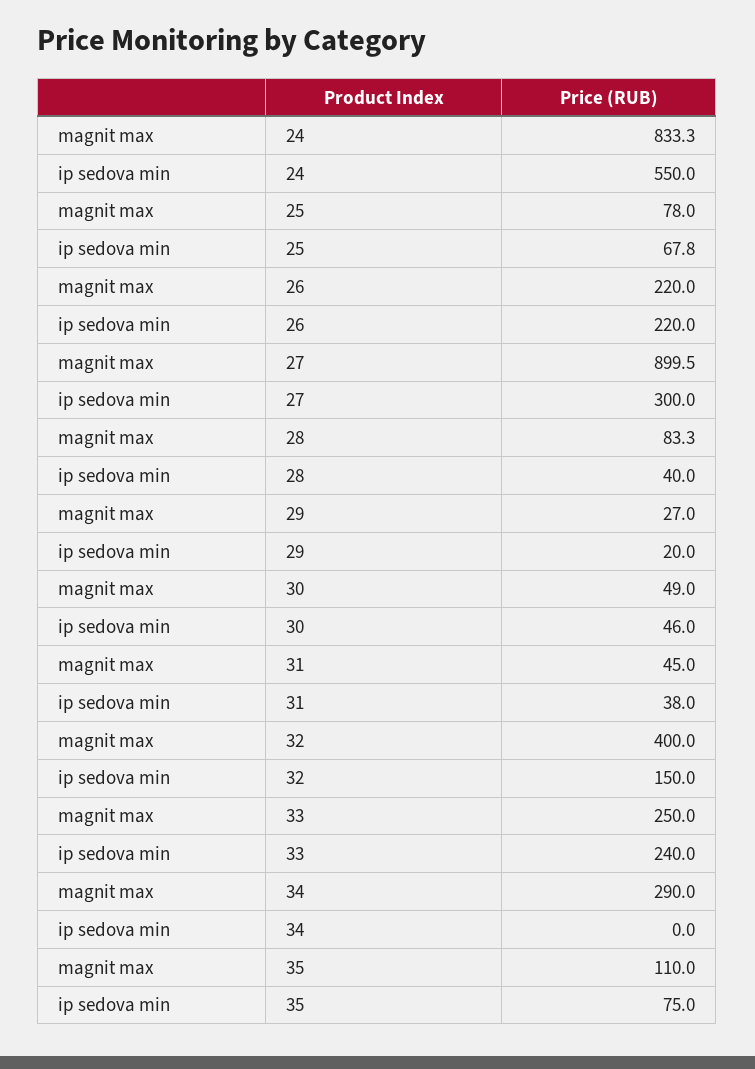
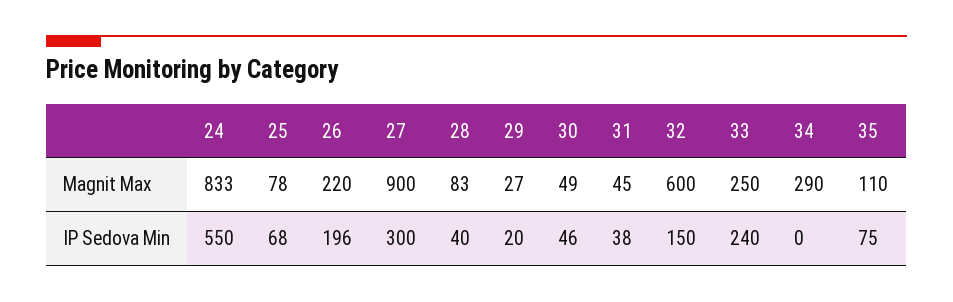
  {
    "magnit max": {
      "24": 833.3,
      "25": 78,
      "26": 220,
      "27": 899.5,
      "28": 83.3,
      "29": 27,
      "30": 49,
      "31": 45,
-     "32": 400,
+     "32": 600,
      "33": 250,
      "34": 290,
      "35": 110
    },
    "ip sedova min": {
      "24": 550,
      "25": 67.8,
-     "26": 220,
+     "26": 196,
      "27": 300,
      "28": 40,
      "29": 20,
      "30": 46,
      "31": 38,
      "32": 150,
      "33": 240,
      "34": 0,
      "35": 75
    }
  }

